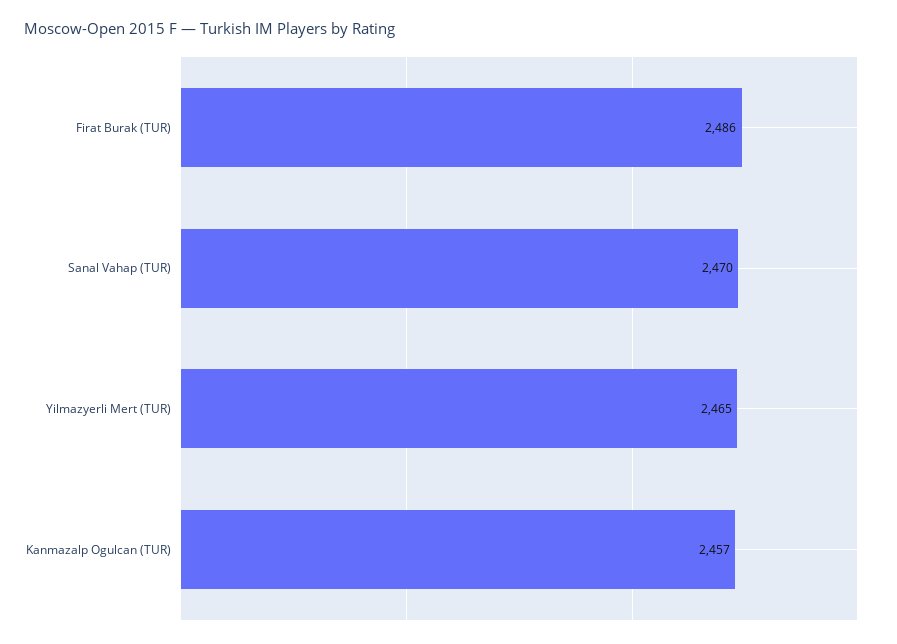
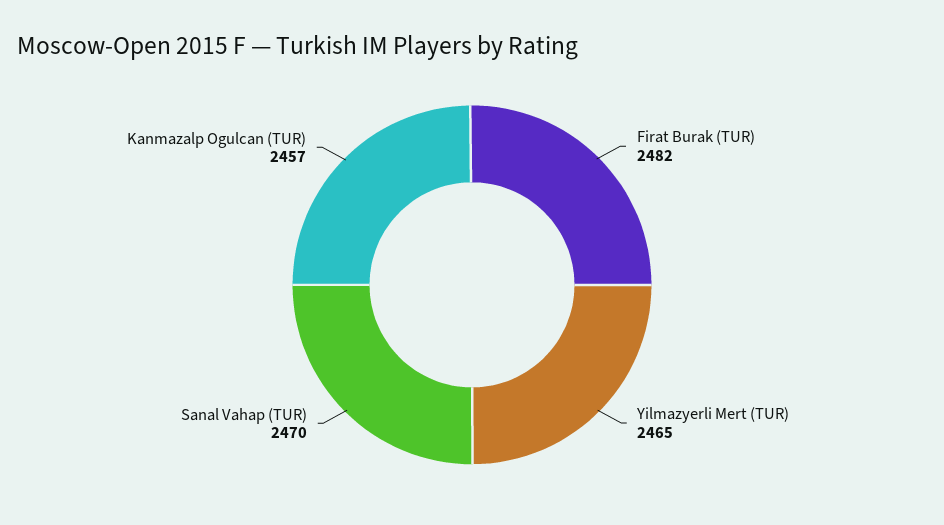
  {
-   "Firat Burak (TUR)": 2486,
+   "Firat Burak (TUR)": 2482,
    "Sanal Vahap (TUR)": 2470,
    "Yilmazyerli Mert (TUR)": 2465,
    "Kanmazalp Ogulcan (TUR)": 2457
  }

